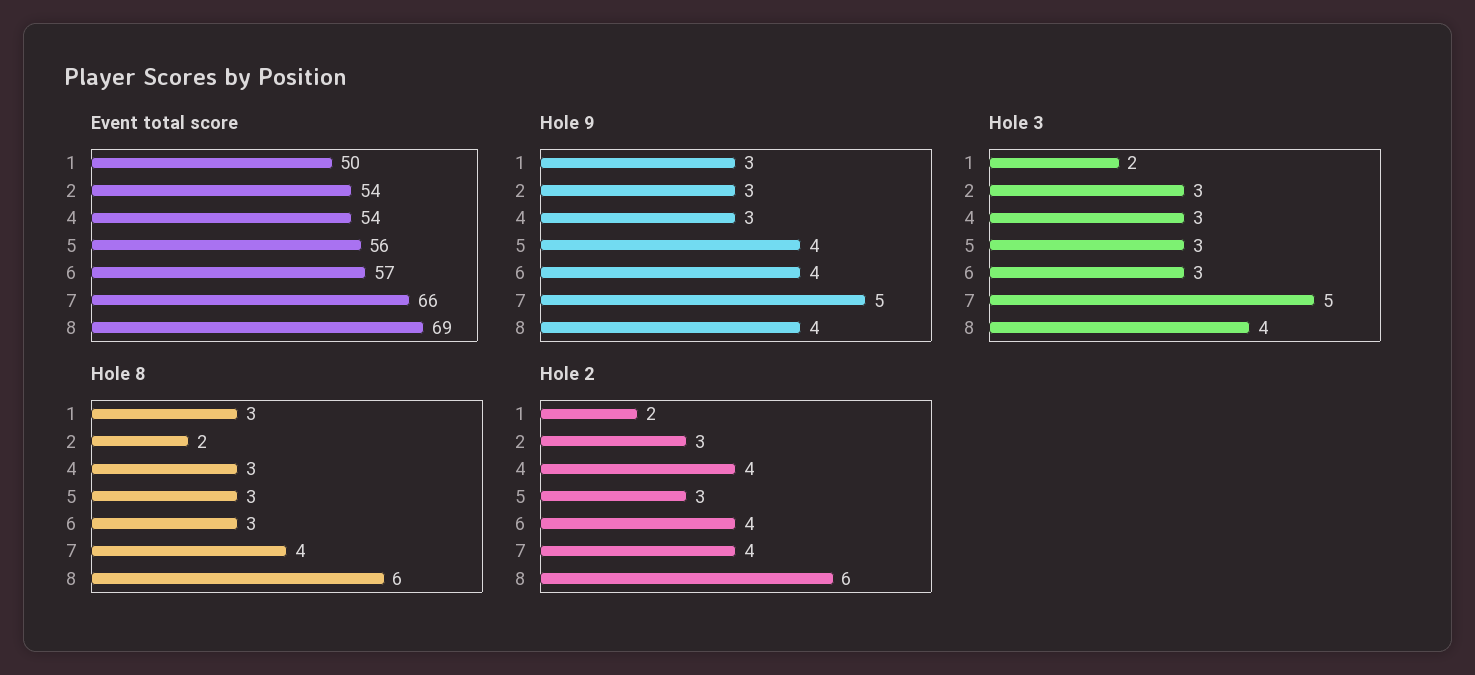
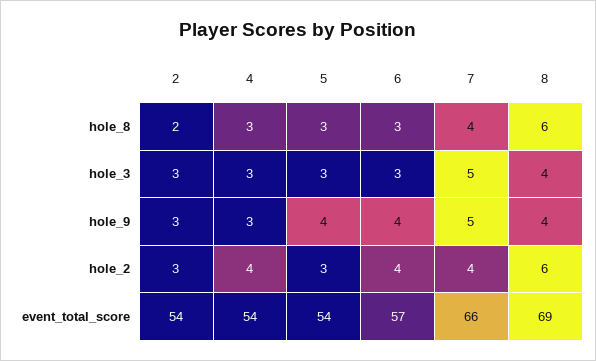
  {
    "Event total score": {
-     "1": 50,
      "2": 54,
      "4": 54,
-     "5": 56,
+     "5": 54,
      "6": 57,
      "7": 66,
      "8": 69
    },
    "Hole 9": {
-     "1": 3,
      "2": 3,
      "4": 3,
      "5": 4,
      "6": 4,
      "7": 5,
      "8": 4
    },
    "Hole 3": {
-     "1": 2,
      "2": 3,
      "4": 3,
      "5": 3,
      "6": 3,
      "7": 5,
      "8": 4
    },
    "Hole 8": {
-     "1": 3,
      "2": 2,
      "4": 3,
      "5": 3,
      "6": 3,
      "7": 4,
      "8": 6
    },
    "Hole 2": {
-     "1": 2,
      "2": 3,
      "4": 4,
      "5": 3,
      "6": 4,
      "7": 4,
      "8": 6
    }
  }

